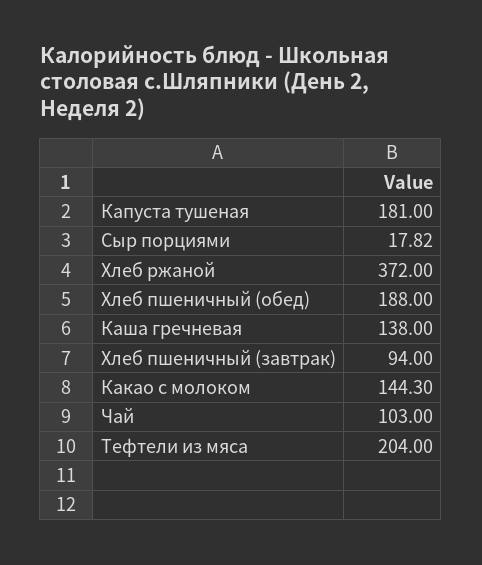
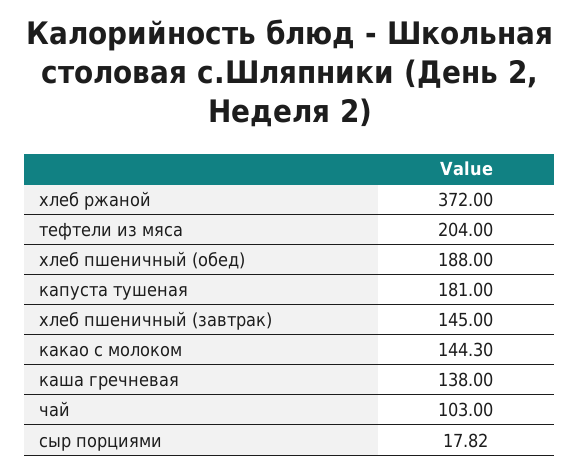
  {
    "Капуста тушеная": 181,
    "Сыр порциями": 17.82,
    "Хлеб ржаной": 372,
    "Хлеб пшеничный (обед)": 188,
    "Каша гречневая": 138,
-   "Хлеб пшеничный (завтрак)": 94,
+   "Хлеб пшеничный (завтрак)": 145,
    "Какао с молоком": 144.3,
    "Чай": 103,
    "Тефтели из мяса": 204
  }

